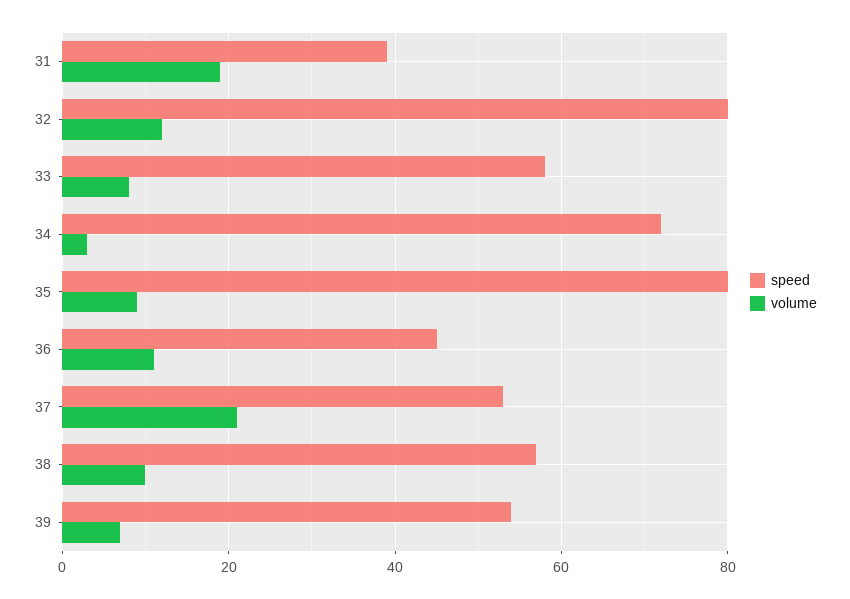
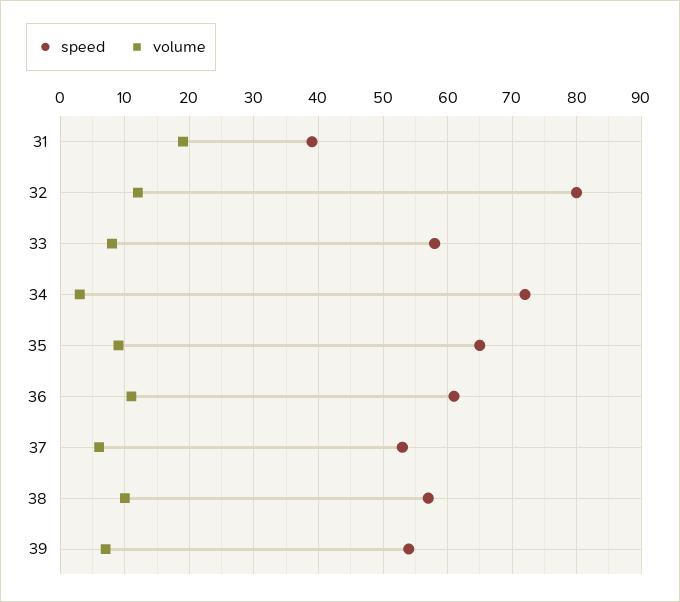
  {
    "speed": {
      "31": 39,
      "32": 80,
      "33": 58,
      "34": 72,
-     "35": 80,
+     "35": 65,
-     "36": 45,
+     "36": 61,
      "37": 53,
      "38": 57,
      "39": 54
    },
    "volume": {
      "31": 19,
      "32": 12,
      "33": 8,
      "34": 3,
      "35": 9,
      "36": 11,
-     "37": 20,
+     "37": 6,
      "38": 10,
      "39": 7
    }
  }

